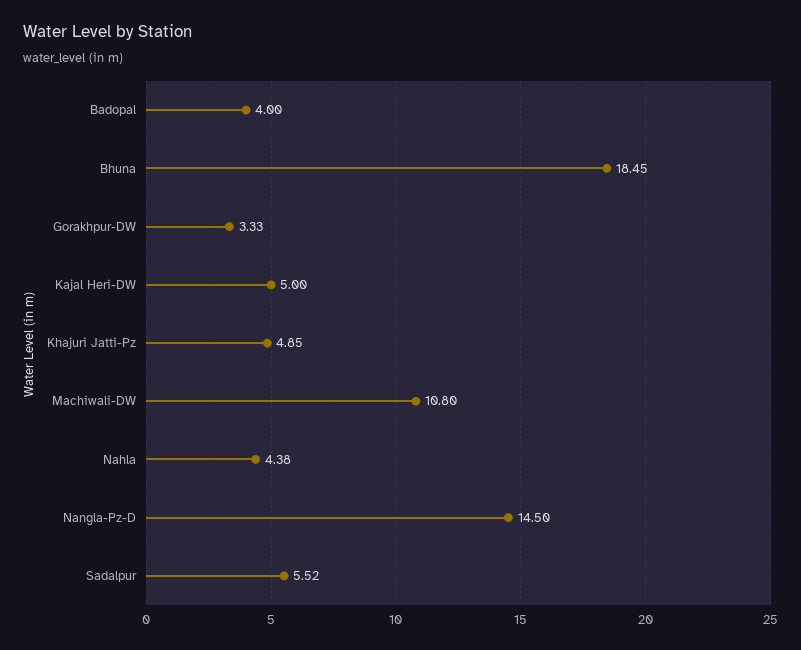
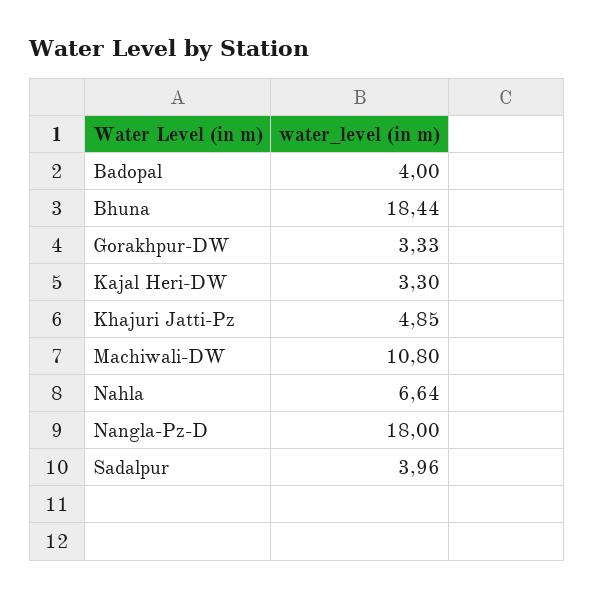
  {
    "Badopal": 4,
-   "Bhuna": 18.45,
+   "Bhuna": 18.44,
    "Gorakhpur-DW": 3.33,
-   "Kajal Heri-DW": 5,
+   "Kajal Heri-DW": 3.3,
    "Khajuri Jatti-Pz": 4.85,
    "Machiwali-DW": 10.8,
-   "Nahla": 4.38,
+   "Nahla": 6.64,
-   "Nangla-Pz-D": 14.5,
+   "Nangla-Pz-D": 18,
-   "Sadalpur": 5.52
+   "Sadalpur": 3.96
  }

